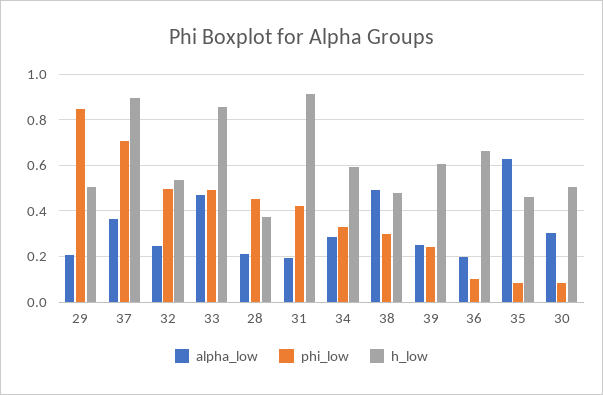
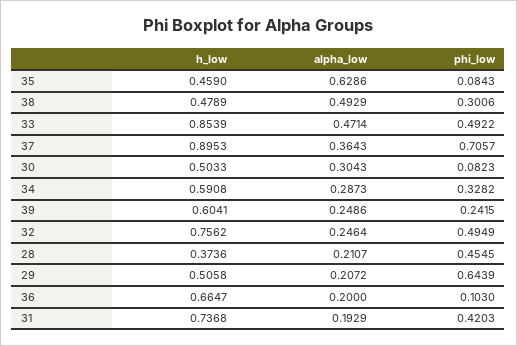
  {
    "alpha_low": {
      "29": 0.2072,
      "37": 0.3643,
      "32": 0.2464,
      "33": 0.4714,
      "28": 0.2107,
      "31": 0.1929,
      "34": 0.2873,
      "38": 0.4929,
      "39": 0.2486,
      "36": 0.2,
      "35": 0.6286,
      "30": 0.3043
    },
    "phi_low": {
-     "29": 0.85,
+     "29": 0.6439,
      "37": 0.7057,
      "32": 0.4949,
      "33": 0.4922,
      "28": 0.4545,
      "31": 0.4203,
      "34": 0.3282,
      "38": 0.3006,
      "39": 0.2415,
      "36": 0.103,
      "35": 0.0843,
      "30": 0.0823
    },
    "h_low": {
      "29": 0.5058,
      "37": 0.8953,
-     "32": 0.55,
+     "32": 0.7562,
      "33": 0.8539,
      "28": 0.3736,
-     "31": 0.9,
+     "31": 0.7368,
      "34": 0.5908,
      "38": 0.4789,
      "39": 0.6041,
      "36": 0.6647,
      "35": 0.459,
      "30": 0.5033
    }
  }

